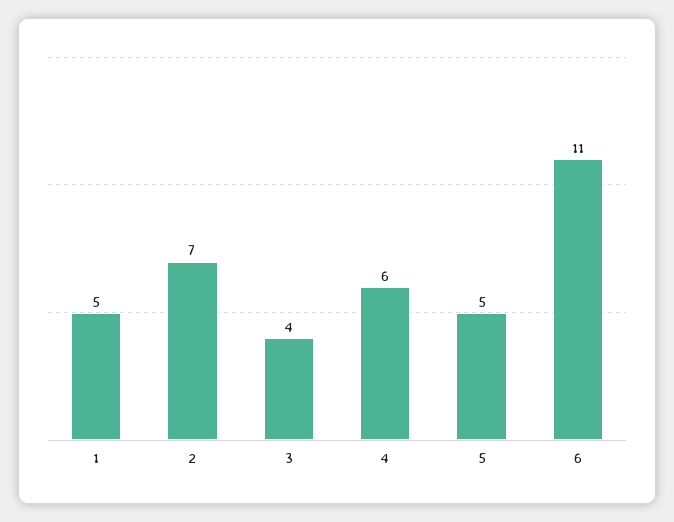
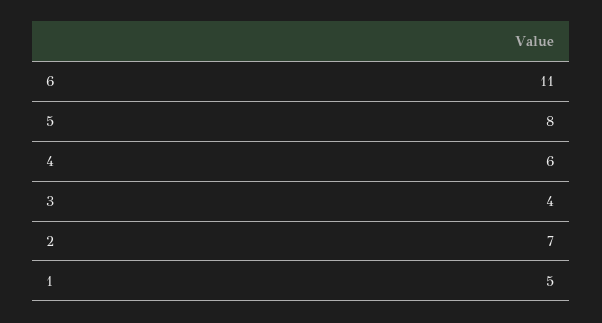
  {
    "1": 5,
    "2": 7,
    "3": 4,
    "4": 6,
-   "5": 5,
+   "5": 8,
    "6": 11
  }

